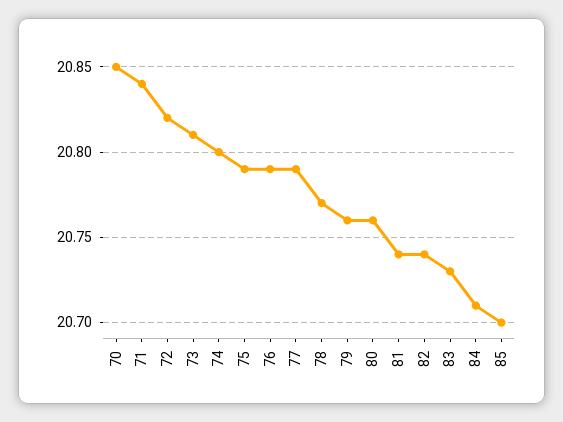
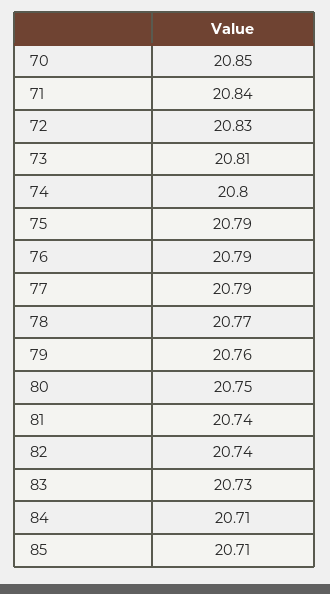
  {
    "70": 20.85,
    "71": 20.84,
-   "72": 20.82,
+   "72": 20.83,
    "73": 20.81,
    "74": 20.8,
    "75": 20.79,
    "76": 20.79,
    "77": 20.79,
    "78": 20.77,
    "79": 20.76,
-   "80": 20.76,
+   "80": 20.75,
    "81": 20.74,
    "82": 20.74,
    "83": 20.73,
    "84": 20.71,
-   "85": 20.7
+   "85": 20.71
  }

